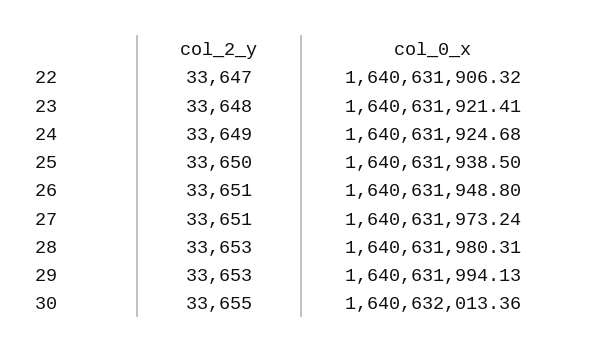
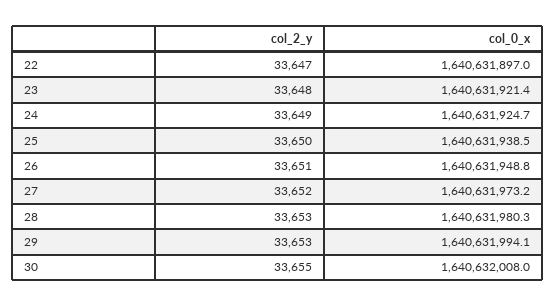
  {
    "col_2_y": {
      "22": 33647,
      "23": 33648,
      "24": 33649,
      "25": 33650,
      "26": 33651,
-     "27": 33651,
+     "27": 33652,
      "28": 33653,
      "29": 33653,
      "30": 33655
    },
    "col_0_x": {
-     "22": 1640631906.32,
+     "22": 1640631897,
      "23": 1640631921.41,
      "24": 1640631924.68,
      "25": 1640631938.5,
      "26": 1640631948.8,
      "27": 1640631973.24,
      "28": 1640631980.31,
      "29": 1640631994.13,
-     "30": 1640632013.36
+     "30": 1640632008
    }
  }

